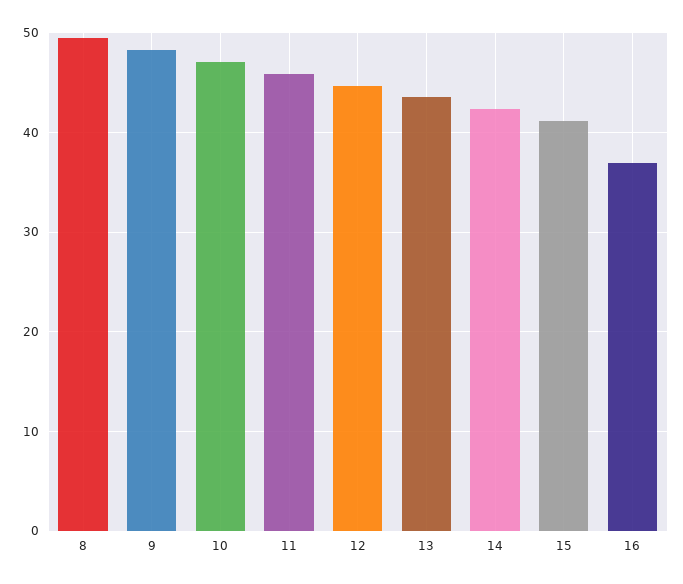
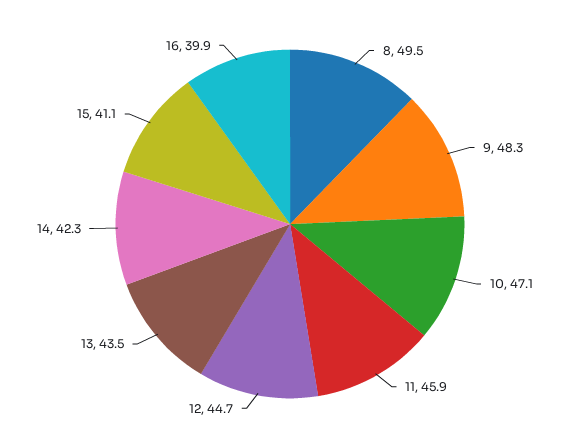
  {
    "8": 49.5,
    "9": 48.3,
    "10": 47.1,
    "11": 45.9,
    "12": 44.7,
    "13": 43.5,
    "14": 42.3,
    "15": 41.1,
-   "16": 37
+   "16": 39.9
  }

